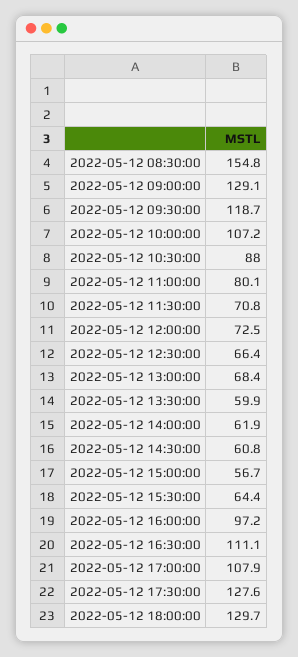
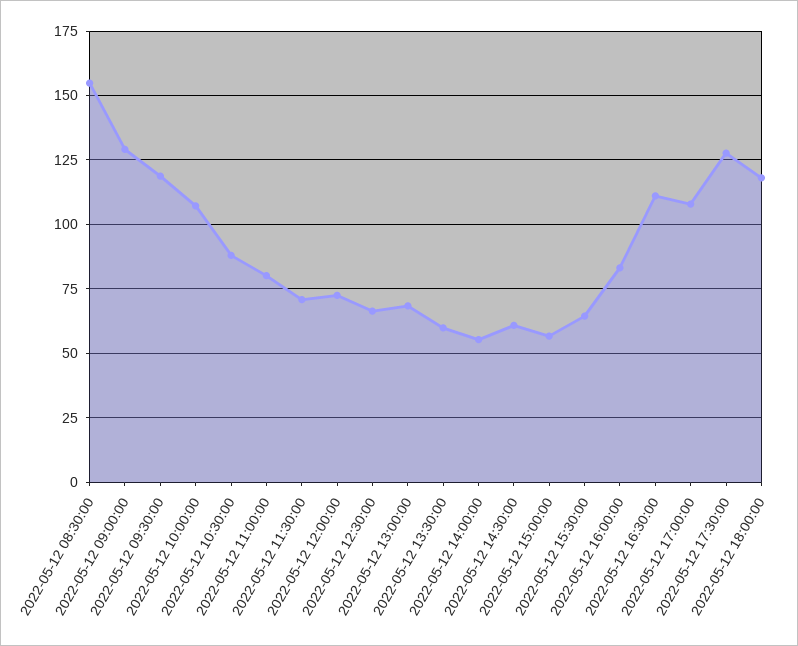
  {
    "2022-05-12 08:30:00": 154.8,
    "2022-05-12 09:00:00": 129.1,
    "2022-05-12 09:30:00": 118.7,
    "2022-05-12 10:00:00": 107.2,
    "2022-05-12 10:30:00": 88,
    "2022-05-12 11:00:00": 80.1,
    "2022-05-12 11:30:00": 70.8,
    "2022-05-12 12:00:00": 72.5,
    "2022-05-12 12:30:00": 66.4,
    "2022-05-12 13:00:00": 68.4,
    "2022-05-12 13:30:00": 59.9,
-   "2022-05-12 14:00:00": 61.9,
+   "2022-05-12 14:00:00": 55,
    "2022-05-12 14:30:00": 60.8,
    "2022-05-12 15:00:00": 56.7,
    "2022-05-12 15:30:00": 64.4,
-   "2022-05-12 16:00:00": 97.2,
+   "2022-05-12 16:00:00": 82.5,
    "2022-05-12 16:30:00": 111.1,
    "2022-05-12 17:00:00": 107.9,
    "2022-05-12 17:30:00": 127.6,
-   "2022-05-12 18:00:00": 129.7
+   "2022-05-12 18:00:00": 117.5
  }

